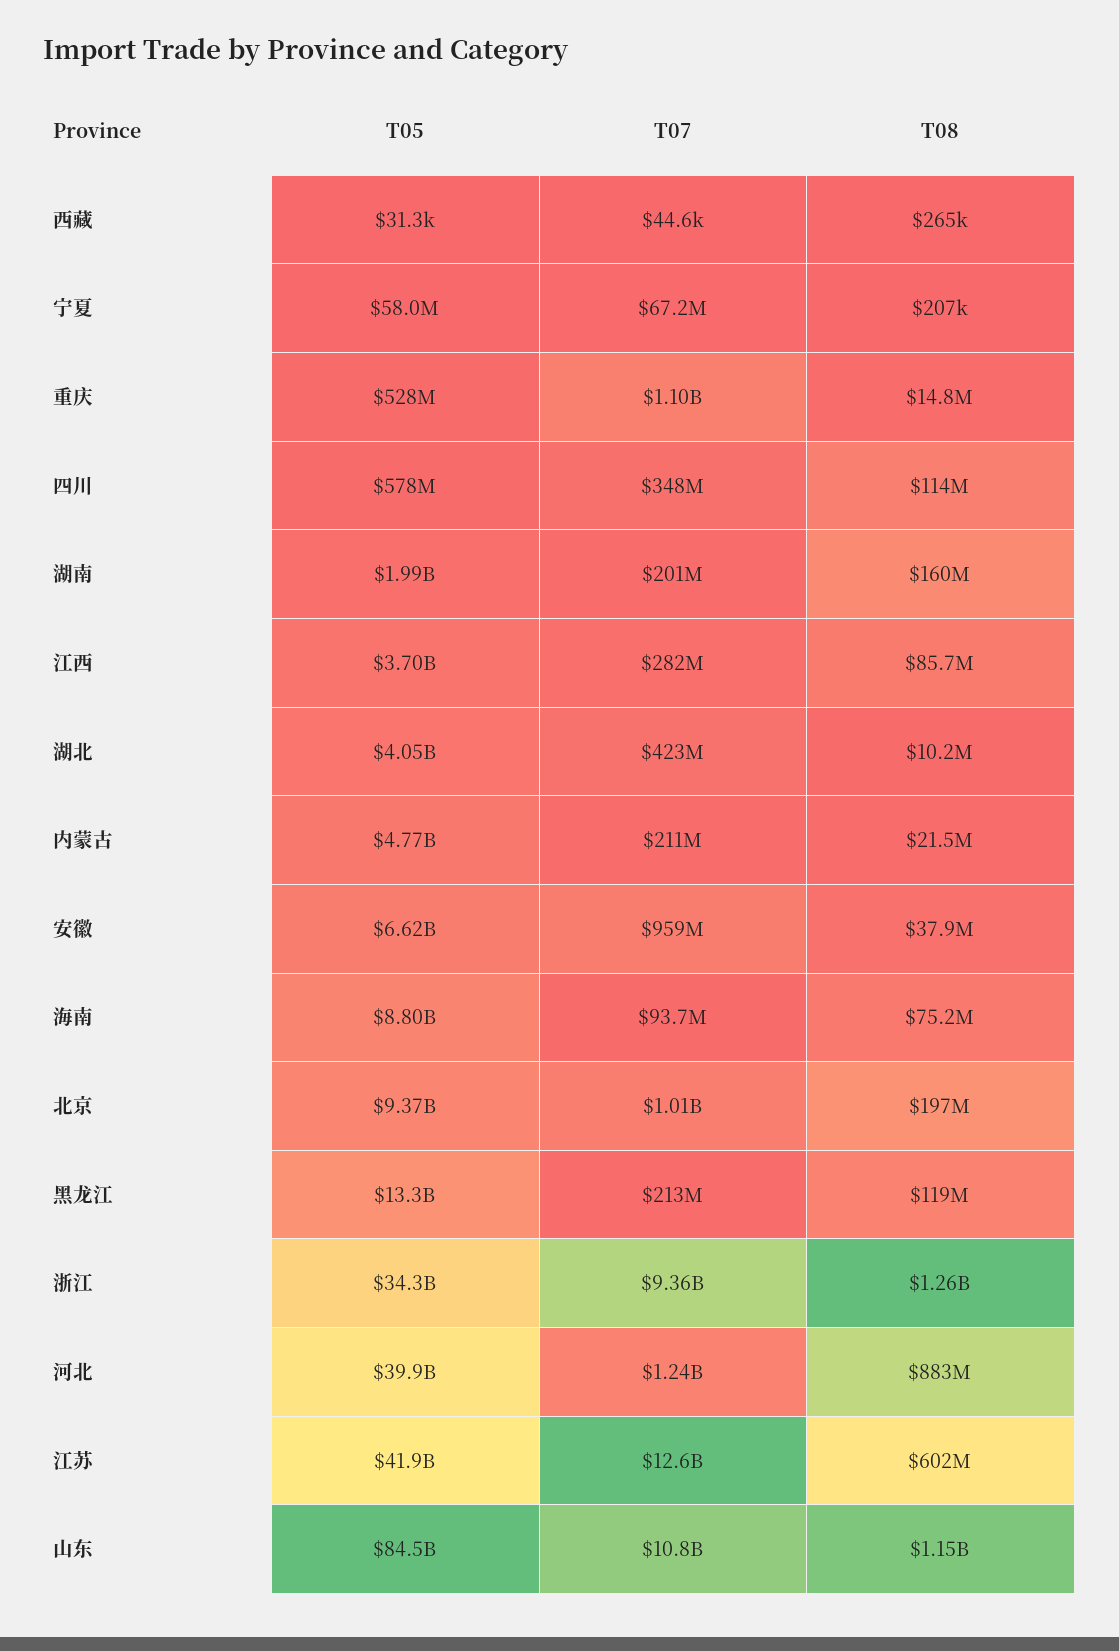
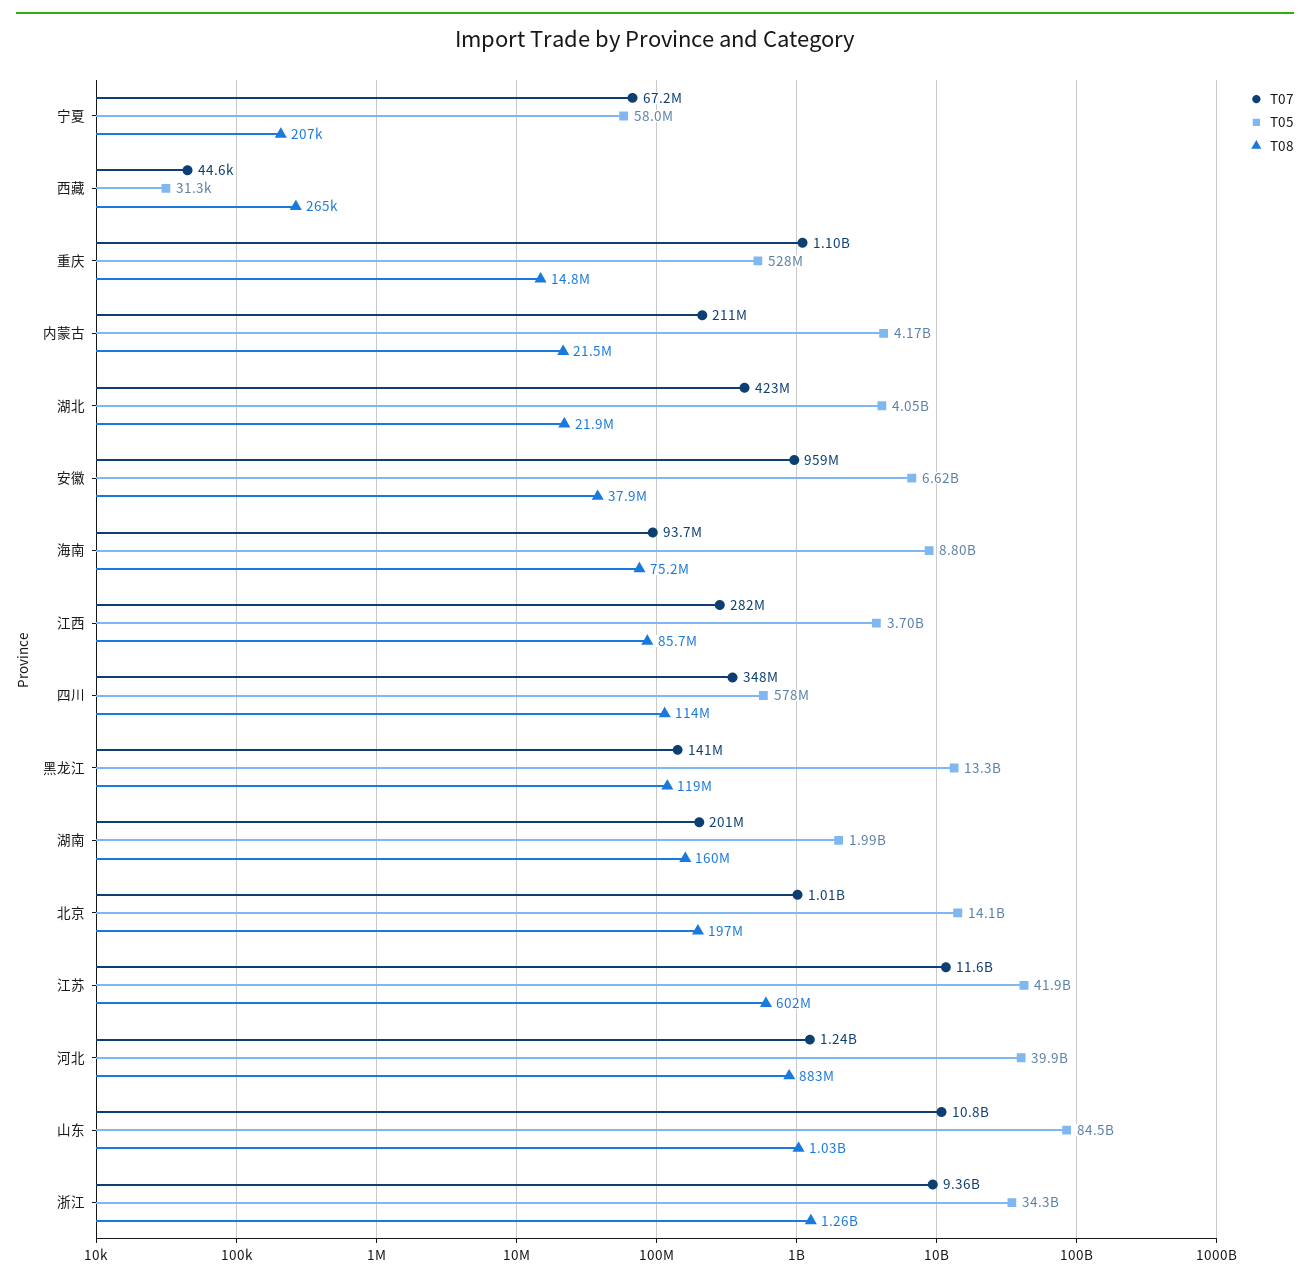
  {
    "T05": {
      "西藏": 31300,
      "宁夏": 58000000,
      "重庆": 528000000,
      "四川": 578000000,
      "湖南": 1990000000,
      "江西": 3700000000,
      "湖北": 4050000000,
-     "内蒙古": 4770000000,
+     "内蒙古": 4170000000,
      "安徽": 6620000000,
      "海南": 8800000000,
-     "北京": 9370000000,
+     "北京": 14100000000,
      "黑龙江": 13300000000,
      "浙江": 34300000000,
      "河北": 39900000000,
      "江苏": 41900000000,
      "山东": 84500000000
    },
    "T07": {
      "西藏": 44600,
      "宁夏": 67200000,
      "重庆": 1100000000,
      "四川": 348000000,
      "湖南": 201000000,
      "江西": 282000000,
      "湖北": 423000000,
      "内蒙古": 211000000,
      "安徽": 959000000,
      "海南": 93700000,
      "北京": 1010000000,
-     "黑龙江": 213000000,
+     "黑龙江": 141000000,
      "浙江": 9360000000,
      "河北": 1240000000,
-     "江苏": 12600000000,
+     "江苏": 11600000000,
      "山东": 10800000000
    },
    "T08": {
      "西藏": 265000,
      "宁夏": 207000,
      "重庆": 14800000,
      "四川": 114000000,
      "湖南": 160000000,
      "江西": 85700000,
-     "湖北": 10200000,
+     "湖北": 21900000,
      "内蒙古": 21500000,
      "安徽": 37900000,
      "海南": 75200000,
      "北京": 197000000,
      "黑龙江": 119000000,
      "浙江": 1260000000,
      "河北": 883000000,
      "江苏": 602000000,
-     "山东": 1150000000
+     "山东": 1030000000
    }
  }

